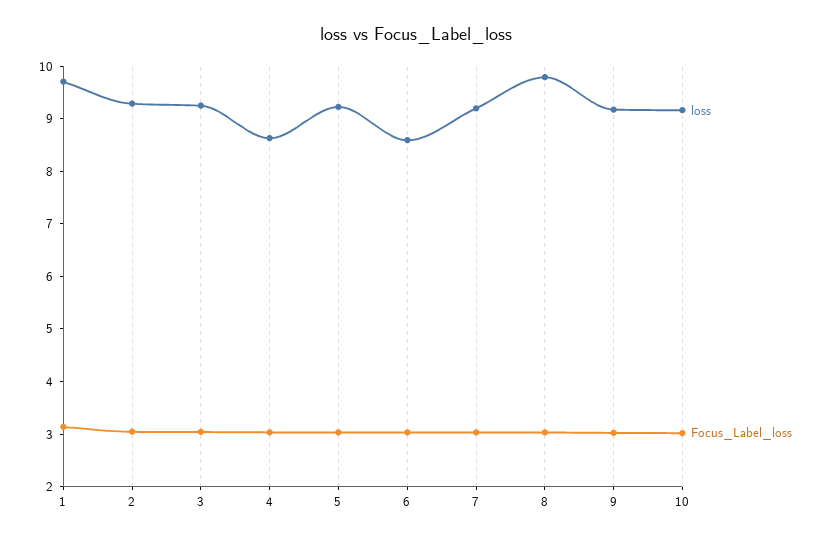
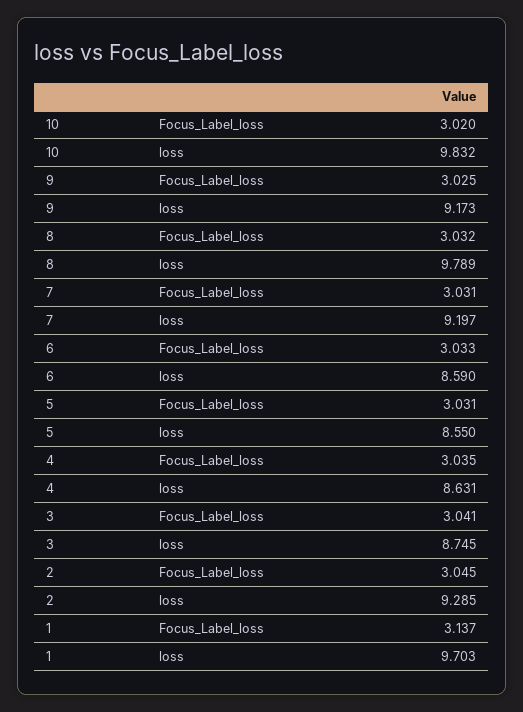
  {
    "loss": {
      "1": 9.703,
      "2": 9.285,
-     "3": 9.2,
+     "3": 8.745,
      "4": 8.631,
-     "5": 9.2,
+     "5": 8.55,
      "6": 8.59,
      "7": 9.197,
      "8": 9.789,
      "9": 9.173,
-     "10": 9.2
+     "10": 9.832
    },
    "Focus_Label_loss": {
      "1": 3.137,
      "2": 3.045,
      "3": 3.041,
      "4": 3.035,
      "5": 3.031,
      "6": 3.033,
      "7": 3.031,
      "8": 3.032,
      "9": 3.025,
      "10": 3.02
    }
  }

